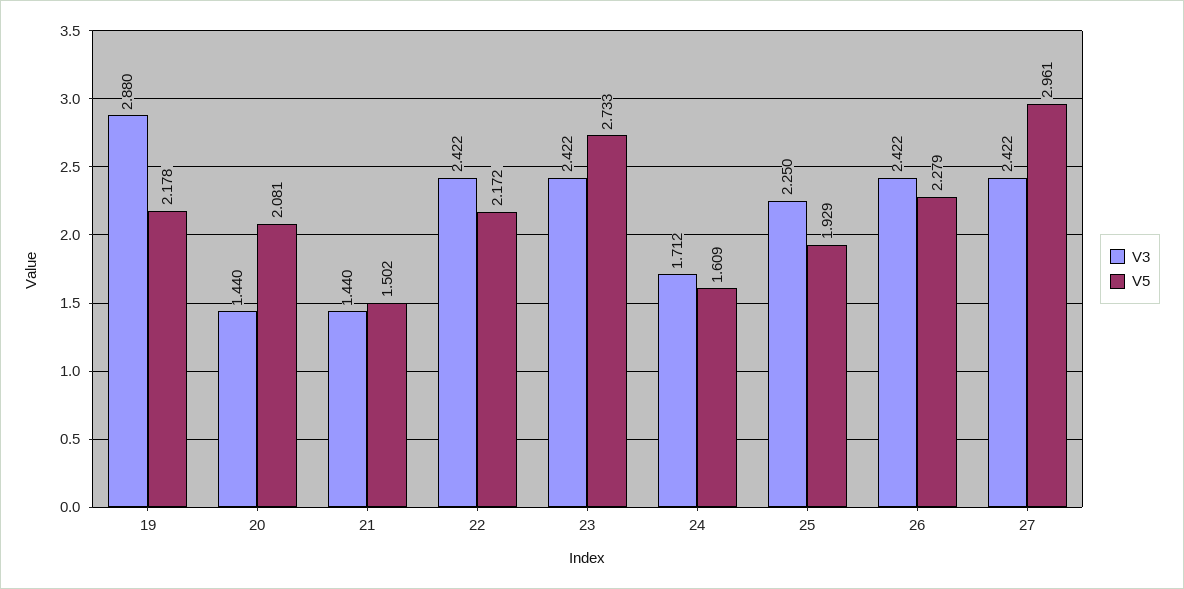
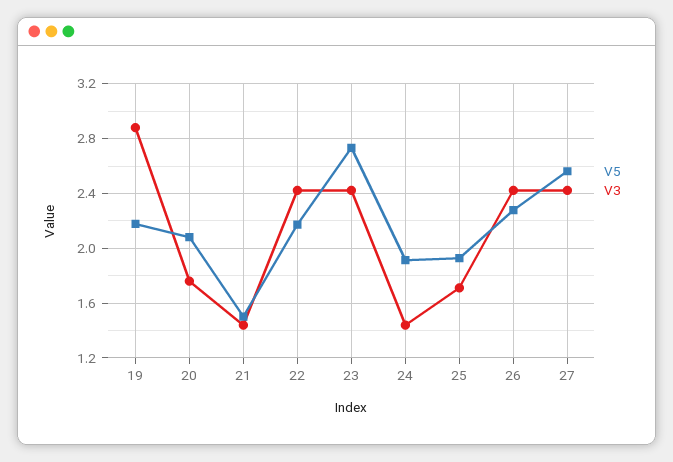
  {
    "V3": {
      "19": 2.88,
-     "20": 1.44,
+     "20": 1.75,
      "21": 1.44,
      "22": 2.422,
      "23": 2.422,
-     "24": 1.712,
+     "24": 1.45,
-     "25": 2.25,
+     "25": 1.7,
      "26": 2.422,
      "27": 2.422
    },
    "V5": {
      "19": 2.178,
      "20": 2.081,
      "21": 1.502,
      "22": 2.172,
      "23": 2.733,
-     "24": 1.609,
+     "24": 1.9,
      "25": 1.929,
      "26": 2.279,
-     "27": 2.961
+     "27": 2.55
    }
  }

